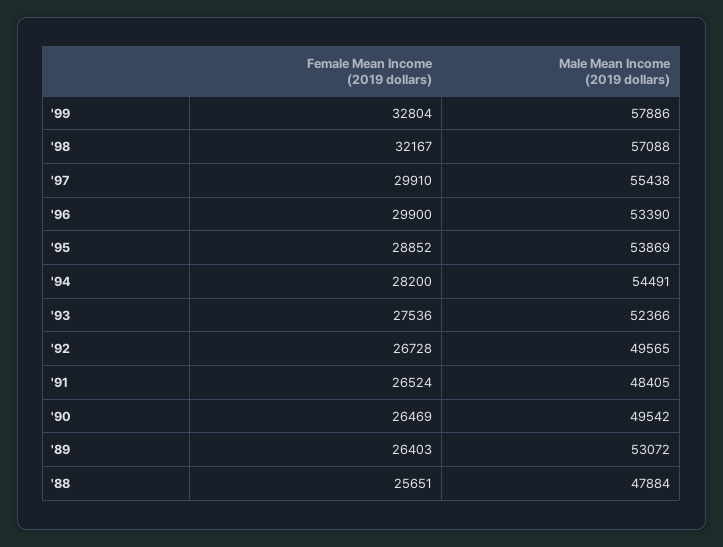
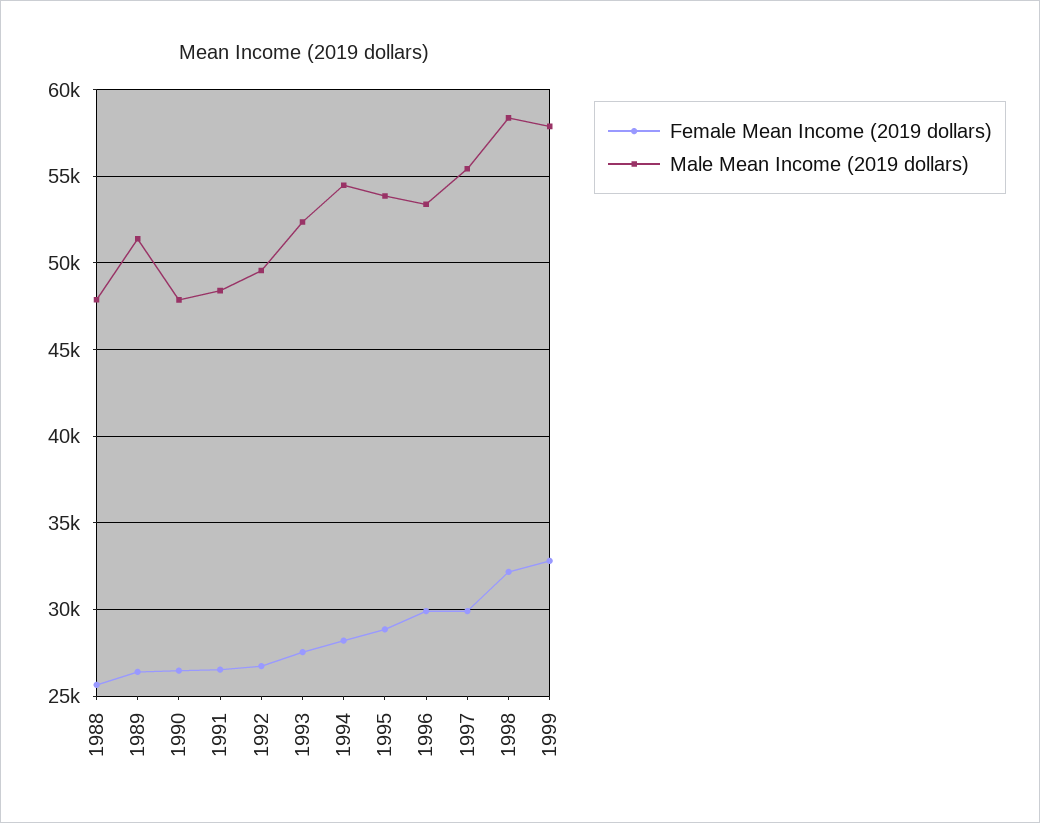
  {
    "Female Mean Income (2019 dollars)": {
      "'99": 32804,
      "'98": 32167,
      "'97": 29910,
      "'96": 29900,
      "'95": 28852,
      "'94": 28200,
      "'93": 27536,
      "'92": 26728,
      "'91": 26524,
      "'90": 26469,
      "'89": 26403,
      "'88": 25651
    },
    "Male Mean Income (2019 dollars)": {
      "'99": 57886,
-     "'98": 57088,
+     "'98": 58500,
      "'97": 55438,
      "'96": 53390,
      "'95": 53869,
      "'94": 54491,
      "'93": 52366,
      "'92": 49565,
      "'91": 48405,
-     "'90": 49542,
+     "'90": 48000,
-     "'89": 53072,
+     "'89": 51500,
      "'88": 47884
    }
  }

